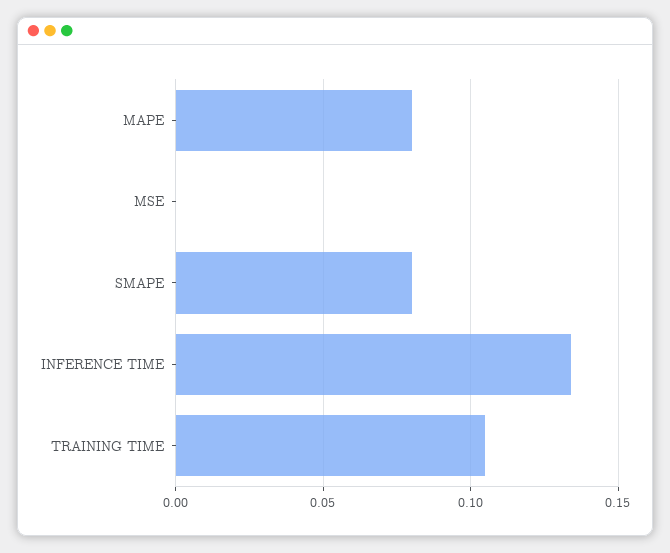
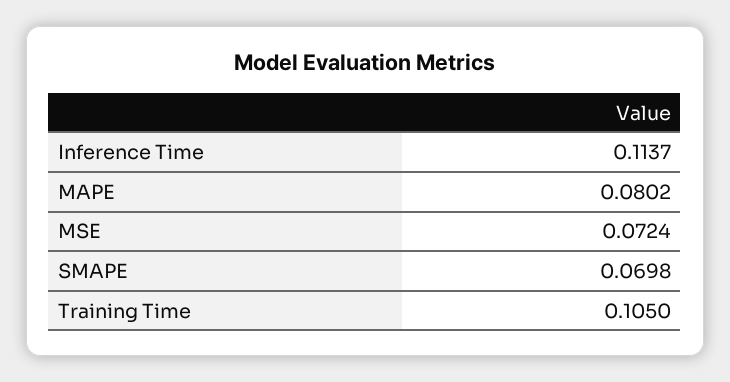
  {
    "MAPE": 0.0802,
-   "MSE": 0,
+   "MSE": 0.0724,
-   "SMAPE": 0.08,
+   "SMAPE": 0.0698,
-   "INFERENCE TIME": 0.135,
+   "INFERENCE TIME": 0.1137,
    "TRAINING TIME": 0.105
  }

